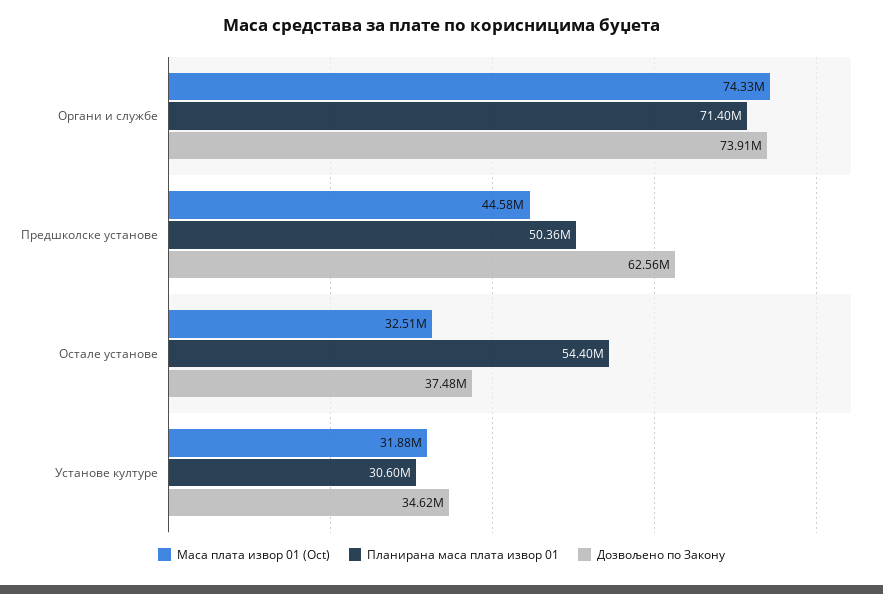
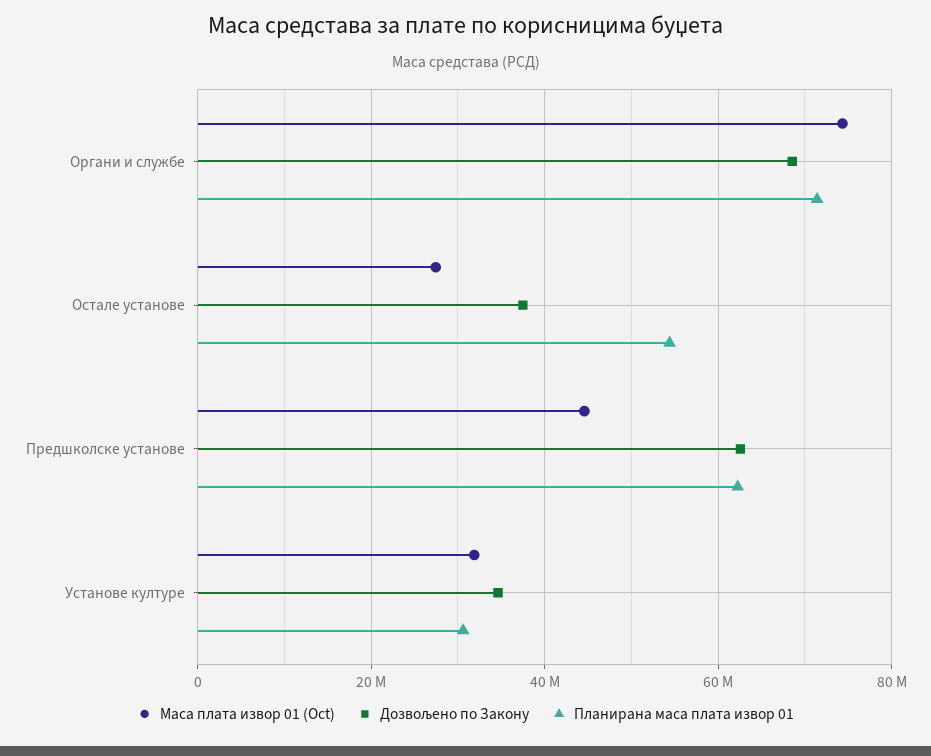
  {
    "Маса плата извор 01 (Oct)": {
      "Органи и службе": 74330000,
      "Предшколске установе": 44580000,
-     "Остале установе": 32510000,
+     "Остале установе": 28000000,
      "Установе културе": 31880000
    },
    "Планирана маса плата извор 01": {
      "Органи и службе": 71400000,
-     "Предшколске установе": 50360000,
+     "Предшколске установе": 62000000,
      "Остале установе": 54400000,
      "Установе културе": 30600000
    },
    "Дозвољено по Закону": {
-     "Органи и службе": 73910000,
+     "Органи и службе": 68000000,
      "Предшколске установе": 62560000,
      "Остале установе": 37480000,
      "Установе културе": 34620000
    }
  }

